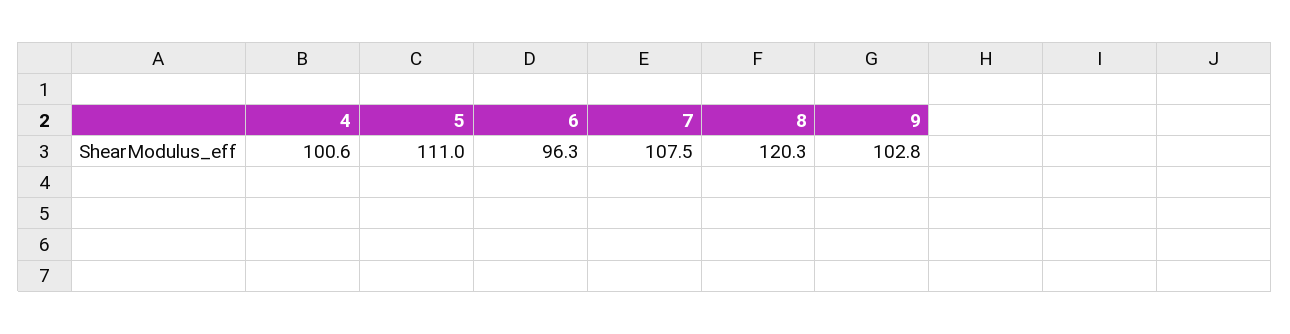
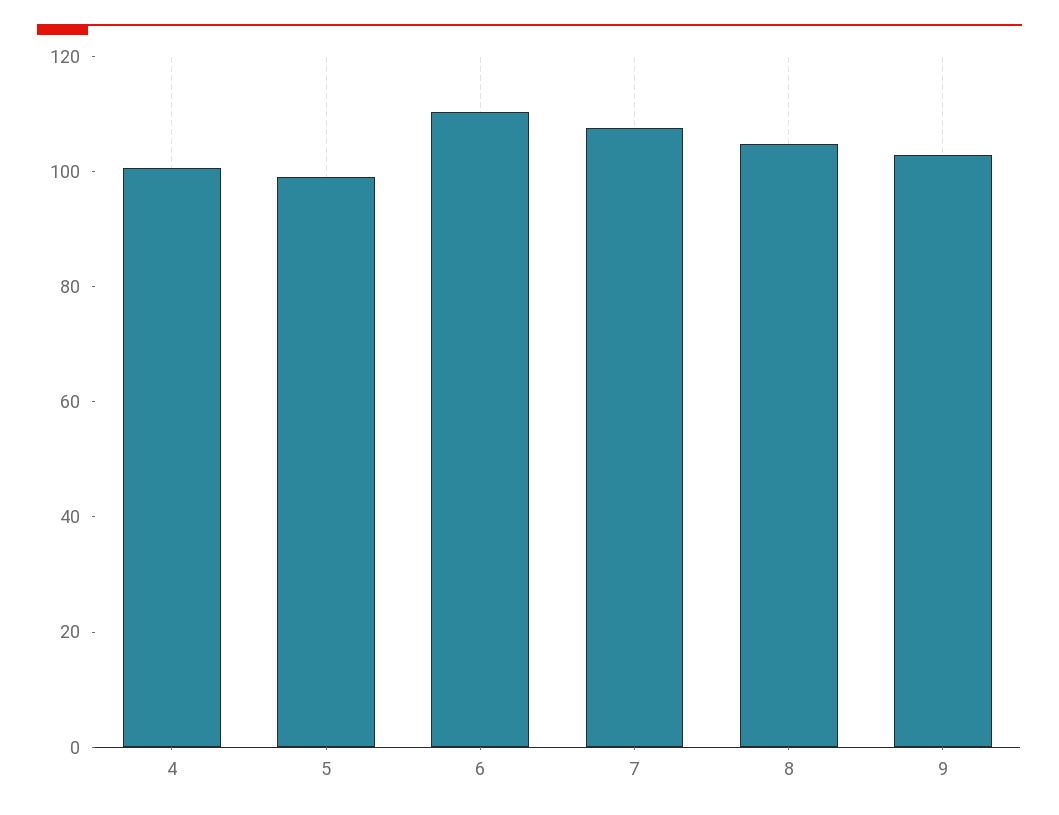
  {
    "4": 100.6,
-   "5": 111,
+   "5": 100,
-   "6": 96.3,
+   "6": 110,
    "7": 107.5,
-   "8": 120.3,
+   "8": 105,
    "9": 102.8
  }

